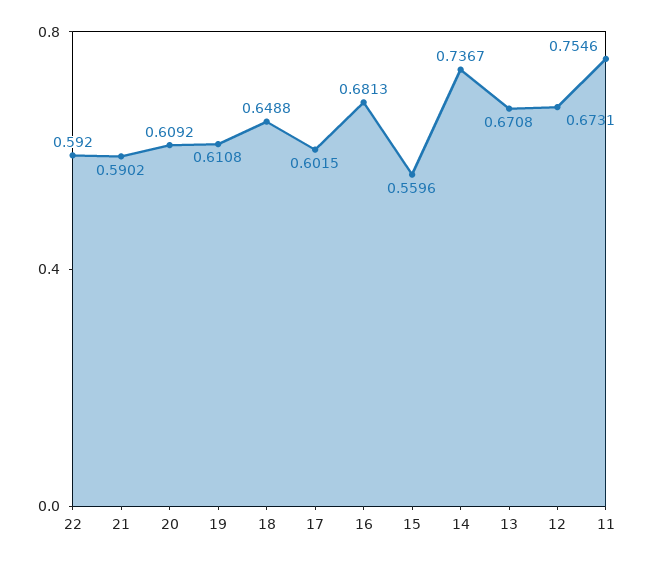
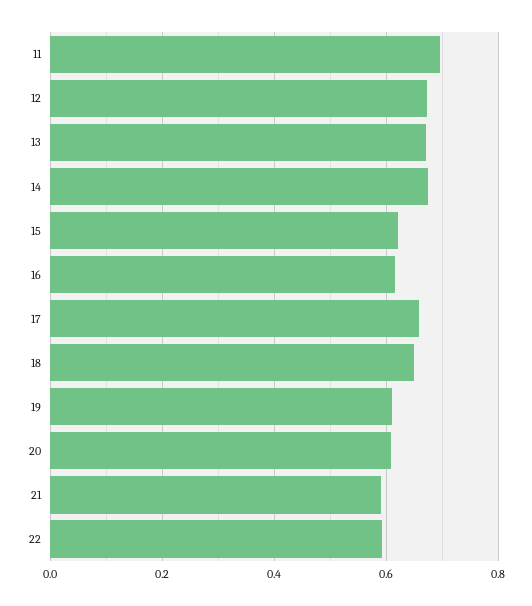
  {
    "22": 0.592,
    "21": 0.5902,
    "20": 0.6092,
    "19": 0.6108,
    "18": 0.6488,
-   "17": 0.6015,
+   "17": 0.66,
-   "16": 0.6813,
+   "16": 0.62,
-   "15": 0.5596,
+   "15": 0.62,
-   "14": 0.7367,
+   "14": 0.68,
    "13": 0.6708,
    "12": 0.6731,
-   "11": 0.7546
+   "11": 0.7
  }

